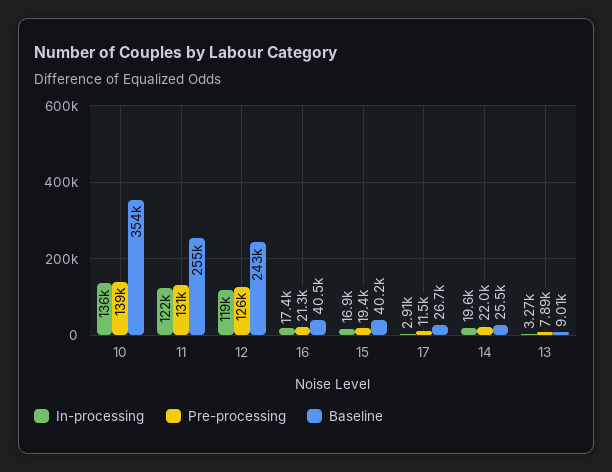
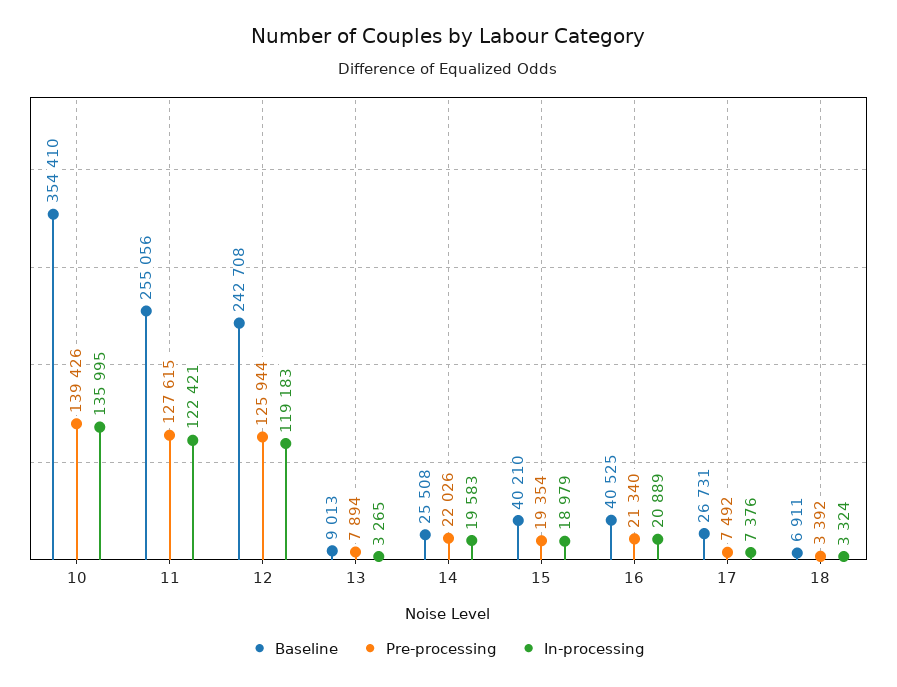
  {
    "In-processing": {
      "10": 135995,
      "11": 122421,
      "12": 119183,
-     "16": 17400,
+     "16": 20889,
-     "15": 16900,
+     "15": 18979,
-     "17": 2910,
+     "17": 7376,
      "14": 19583,
-     "13": 3265
+     "13": 3265,
+     "18": 3324
    },
    "Pre-processing": {
      "10": 139426,
-     "11": 131000,
+     "11": 127615,
      "12": 125944,
      "16": 21340,
      "15": 19354,
-     "17": 11500,
+     "17": 7492,
      "14": 22026,
-     "13": 7894
+     "13": 7894,
+     "18": 3392
    },
    "Baseline": {
      "10": 354410,
      "11": 255056,
      "12": 242708,
      "16": 40525,
      "15": 40210,
      "17": 26731,
      "14": 25508,
-     "13": 9013
+     "13": 9013,
+     "18": 6911
    }
  }

